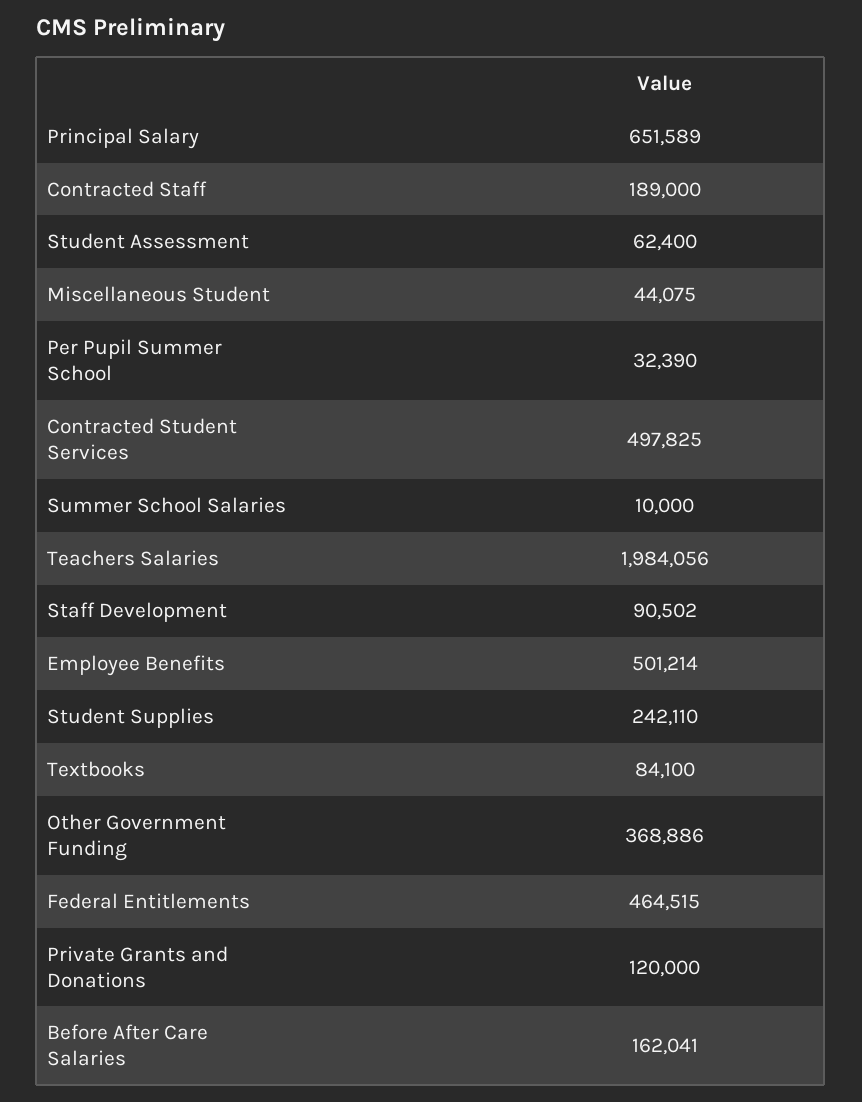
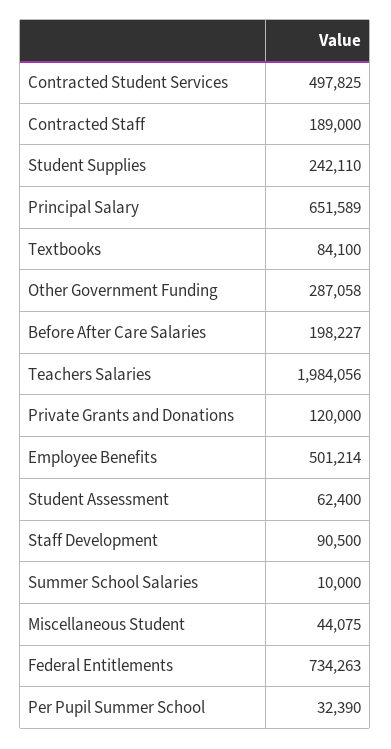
  {
    "Principal Salary": 651589,
    "Contracted Staff": 189000,
    "Student Assessment": 62400,
    "Miscellaneous Student": 44075,
    "Per Pupil Summer School": 32390,
    "Contracted Student Services": 497825,
    "Summer School Salaries": 10000,
    "Teachers Salaries": 1984056,
-   "Staff Development": 90502,
+   "Staff Development": 90500,
    "Employee Benefits": 501214,
    "Student Supplies": 242110,
    "Textbooks": 84100,
-   "Other Government Funding": 368886,
+   "Other Government Funding": 287058,
-   "Federal Entitlements": 464515,
+   "Federal Entitlements": 734263,
    "Private Grants and Donations": 120000,
-   "Before After Care Salaries": 162041
+   "Before After Care Salaries": 198227
  }

